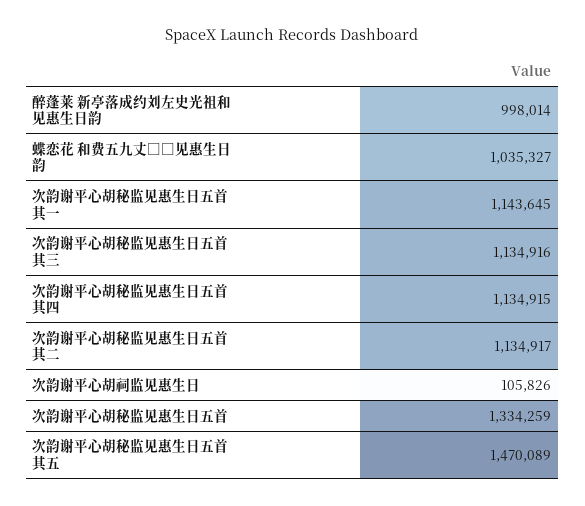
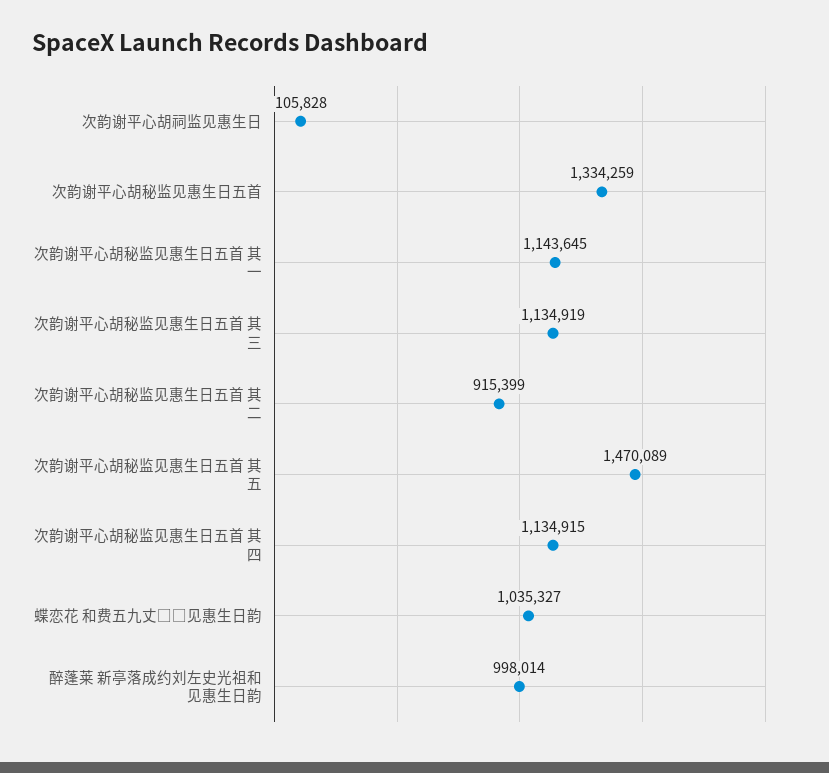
  {
    "醉蓬莱 新亭落成约刘左史光祖和 见惠生日韵": 998014,
    "蝶恋花 和费五九丈□□见惠生日韵": 1035327,
    "次韵谢平心胡秘监见惠生日五首 其一": 1143645,
-   "次韵谢平心胡秘监见惠生日五首 其三": 1134916,
+   "次韵谢平心胡秘监见惠生日五首 其三": 1134919,
    "次韵谢平心胡秘监见惠生日五首 其四": 1134915,
-   "次韵谢平心胡秘监见惠生日五首 其二": 1134917,
+   "次韵谢平心胡秘监见惠生日五首 其二": 915399,
-   "次韵谢平心胡祠监见惠生日": 105826,
+   "次韵谢平心胡祠监见惠生日": 105828,
    "次韵谢平心胡秘监见惠生日五首": 1334259,
    "次韵谢平心胡秘监见惠生日五首 其五": 1470089
  }

